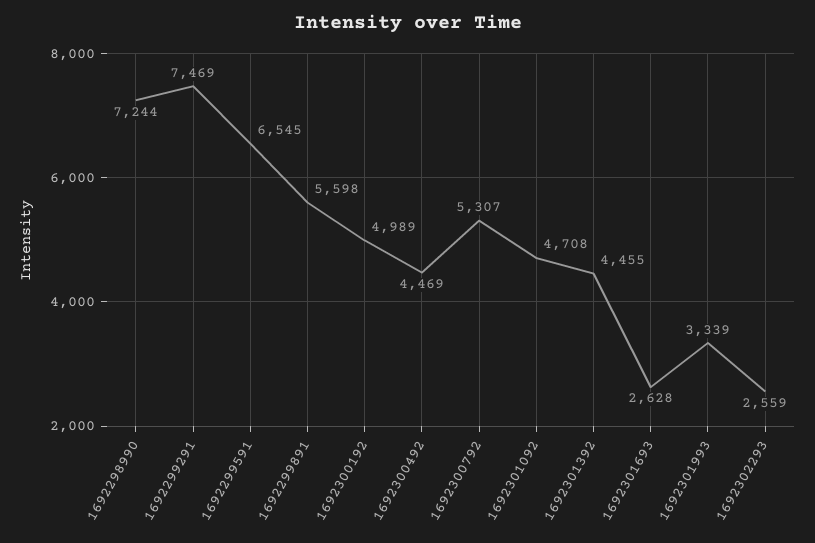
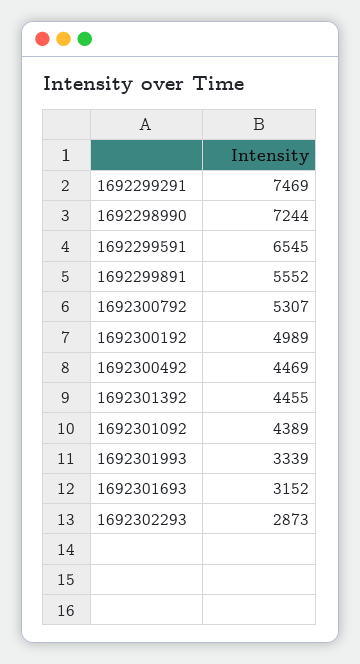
  {
    "1692298990": 7244,
    "1692299291": 7469,
    "1692299591": 6545,
-   "1692299891": 5598,
+   "1692299891": 5552,
    "1692300192": 4989,
    "1692300492": 4469,
    "1692300792": 5307,
-   "1692301092": 4708,
+   "1692301092": 4389,
    "1692301392": 4455,
-   "1692301693": 2628,
+   "1692301693": 3152,
    "1692301993": 3339,
-   "1692302293": 2559
+   "1692302293": 2873
  }

